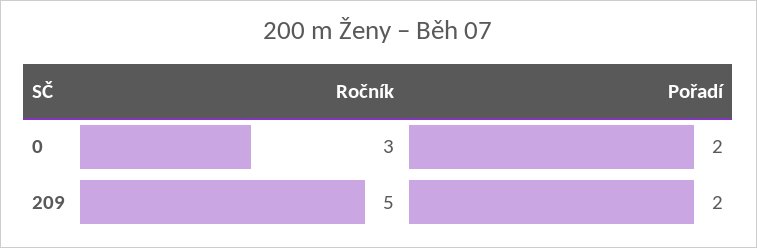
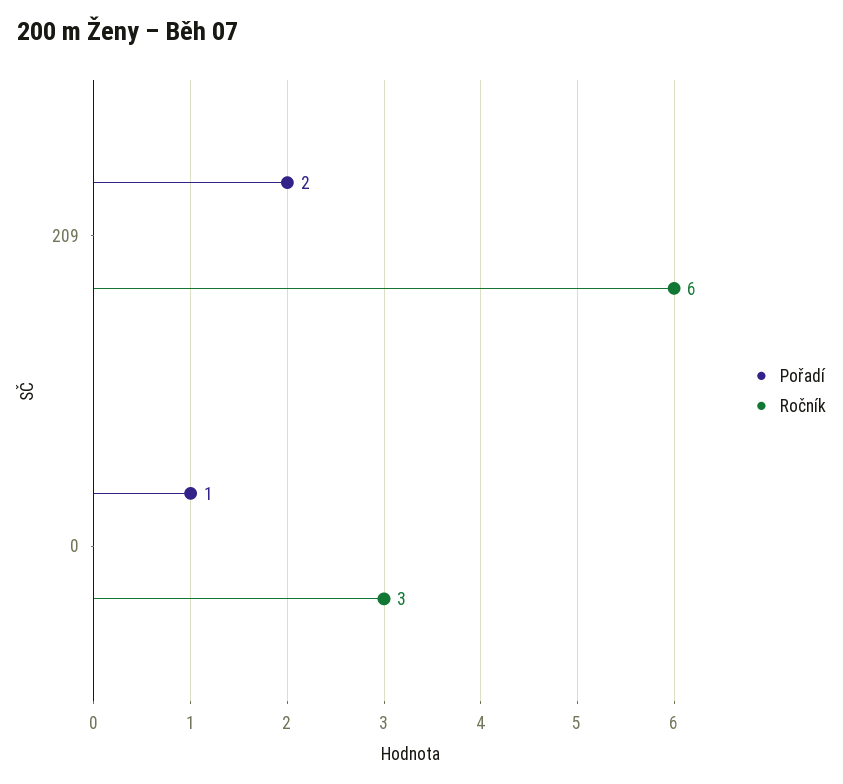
  {
    "Ročník": {
      "0": 3,
-     "209": 5
+     "209": 6
    },
    "Pořadí": {
-     "0": 2,
+     "0": 1,
      "209": 2
    }
  }

